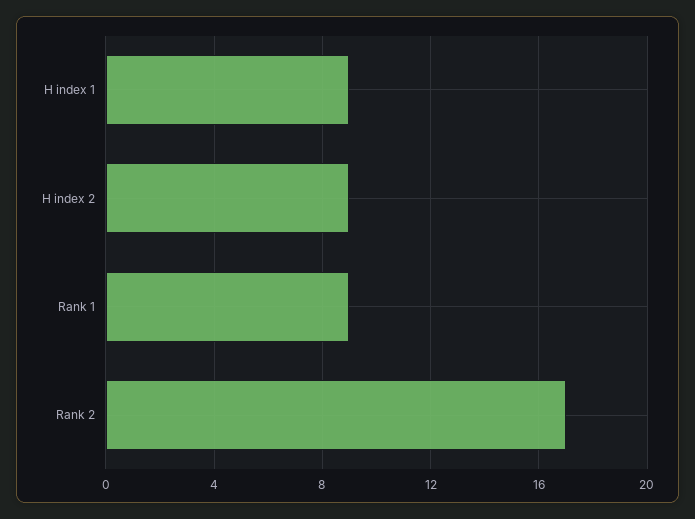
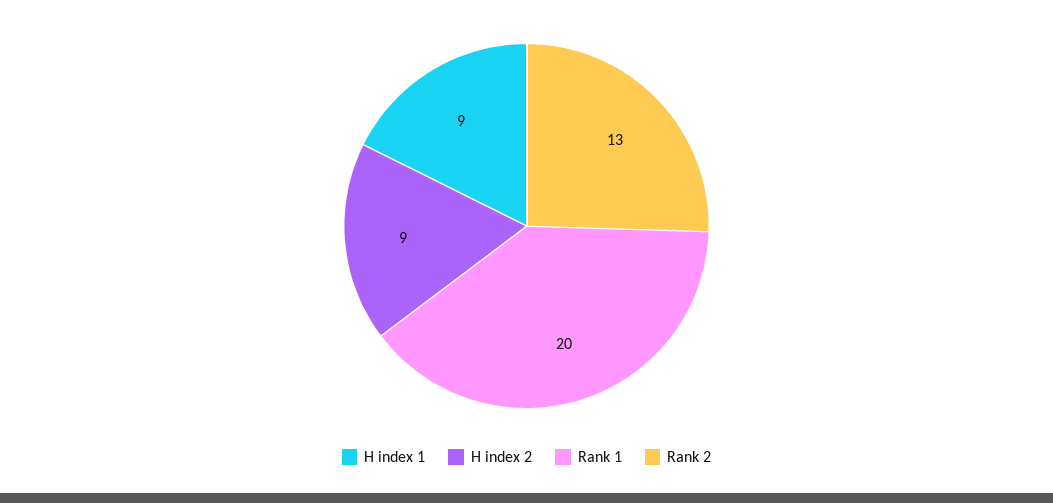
  {
    "H index 1": 9,
    "H index 2": 9,
-   "Rank 1": 9,
+   "Rank 1": 20,
-   "Rank 2": 17
+   "Rank 2": 13
  }

